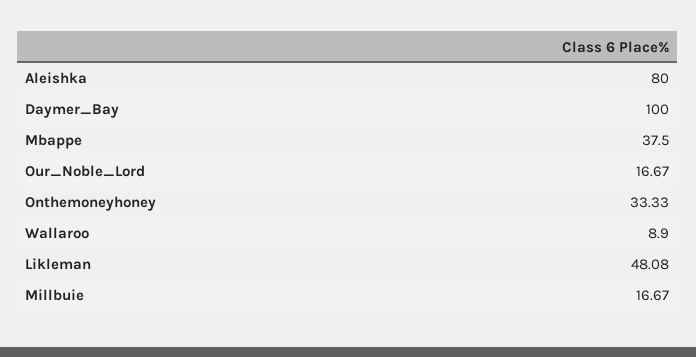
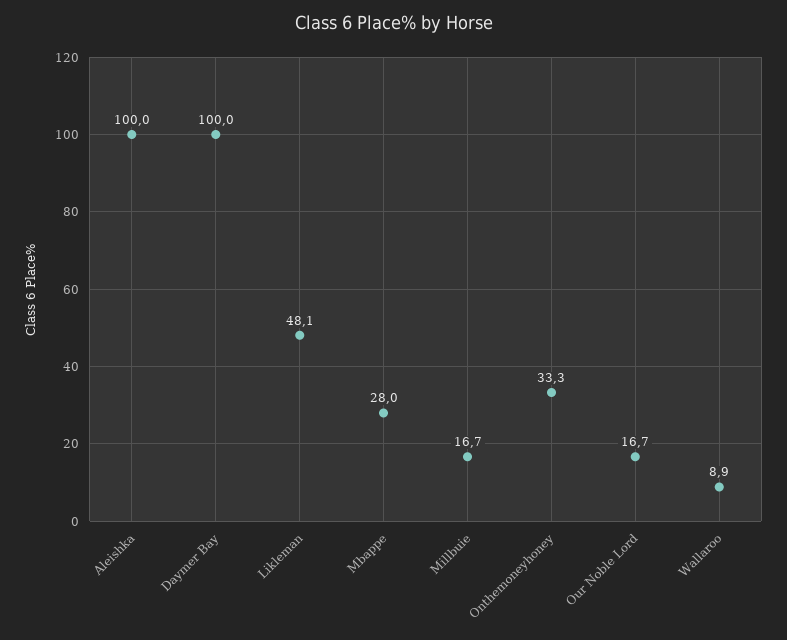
  {
-   "Aleishka": 80,
+   "Aleishka": 100,
    "Daymer_Bay": 100,
-   "Mbappe": 37.5,
+   "Mbappe": 28,
    "Our_Noble_Lord": 16.67,
    "Onthemoneyhoney": 33.33,
    "Wallaroo": 8.9,
    "Likleman": 48.08,
    "Millbuie": 16.67
  }

